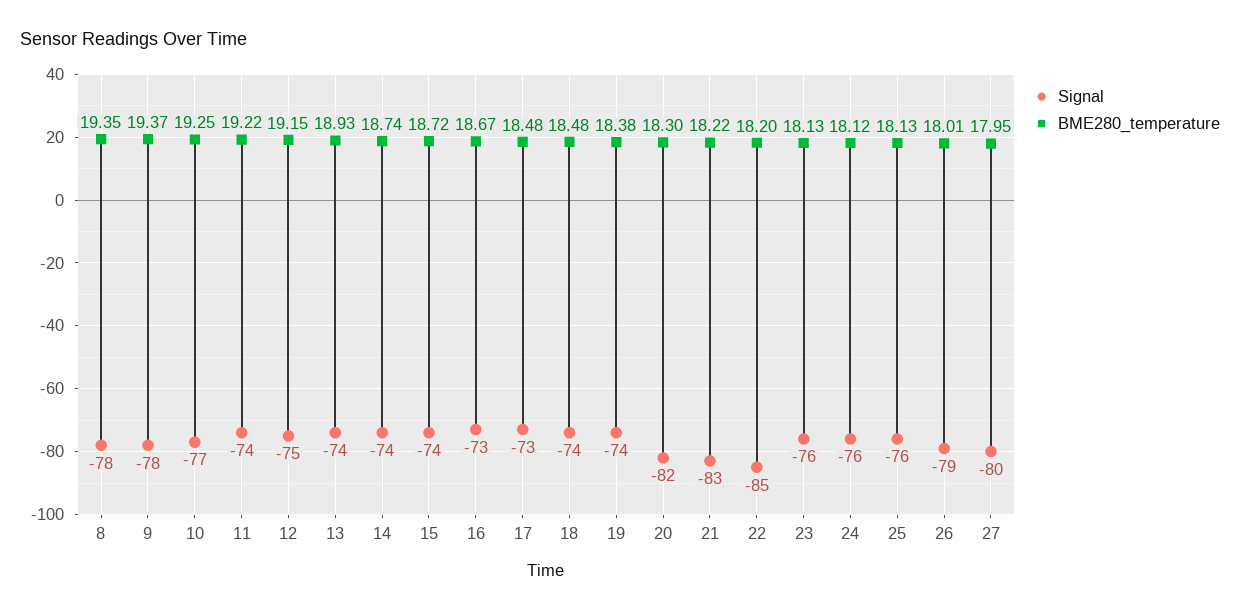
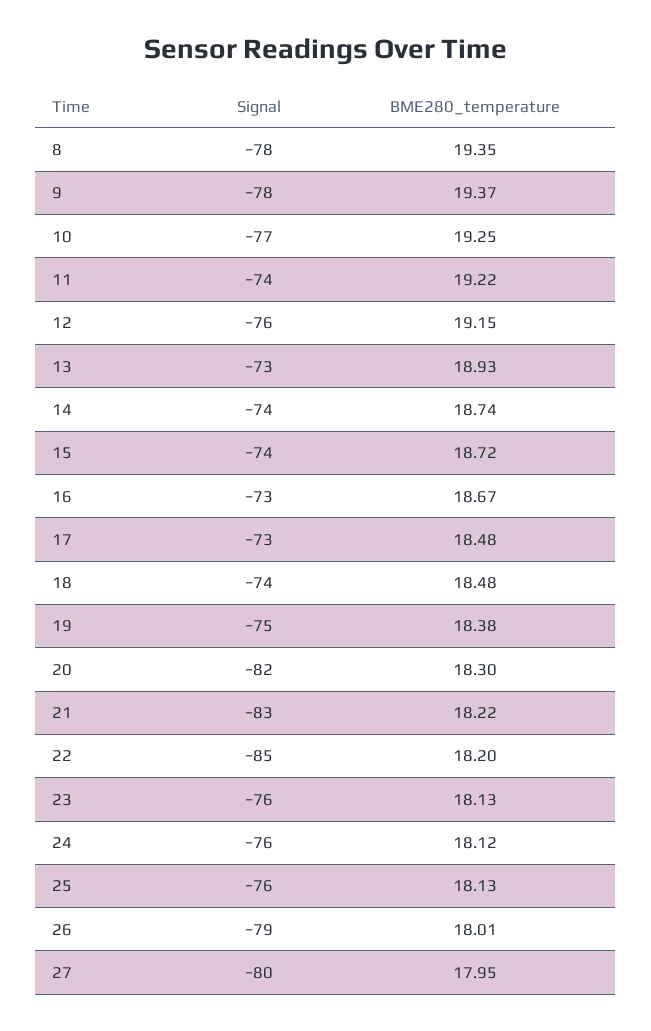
  {
    "Signal": {
      "8": -78,
      "9": -78,
      "10": -77,
      "11": -74,
-     "12": -75,
+     "12": -76,
-     "13": -74,
+     "13": -73,
      "14": -74,
      "15": -74,
      "16": -73,
      "17": -73,
      "18": -74,
-     "19": -74,
+     "19": -75,
      "20": -82,
      "21": -83,
      "22": -85,
      "23": -76,
      "24": -76,
      "25": -76,
      "26": -79,
      "27": -80
    },
    "BME280_temperature": {
      "8": 19.35,
      "9": 19.37,
      "10": 19.25,
      "11": 19.22,
      "12": 19.15,
      "13": 18.93,
      "14": 18.74,
      "15": 18.72,
      "16": 18.67,
      "17": 18.48,
      "18": 18.48,
      "19": 18.38,
      "20": 18.3,
      "21": 18.22,
      "22": 18.2,
      "23": 18.13,
      "24": 18.12,
      "25": 18.13,
      "26": 18.01,
      "27": 17.95
    }
  }

